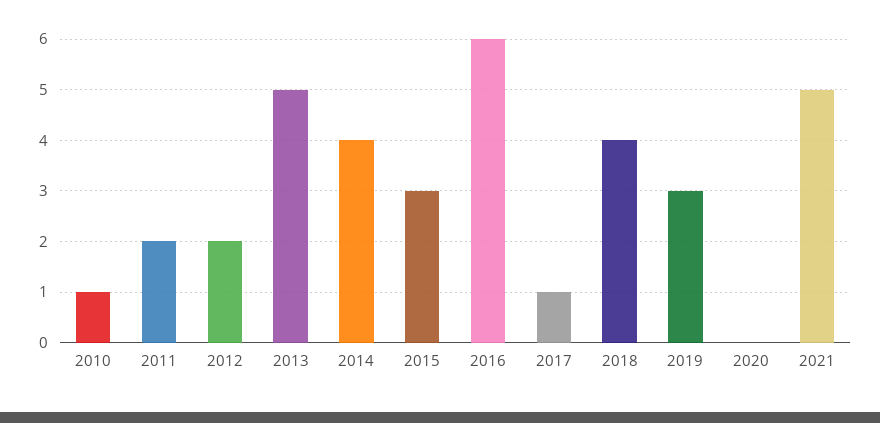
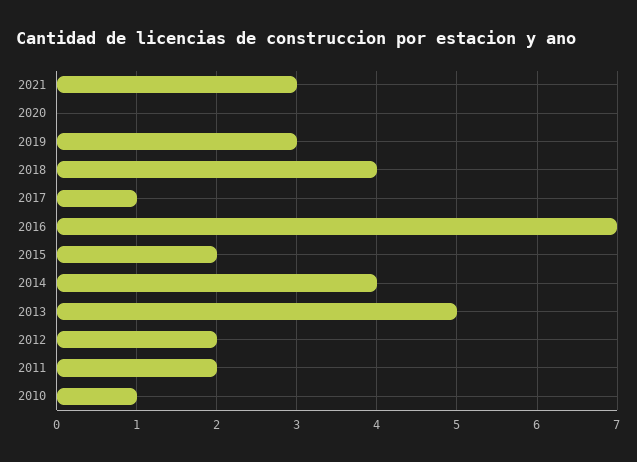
  {
    "2010": 1,
    "2011": 2,
    "2012": 2,
    "2013": 5,
    "2014": 4,
-   "2015": 3,
+   "2015": 2,
-   "2016": 6,
+   "2016": 7,
    "2017": 1,
    "2018": 4,
    "2019": 3,
    "2020": 0,
-   "2021": 5
+   "2021": 3
  }

